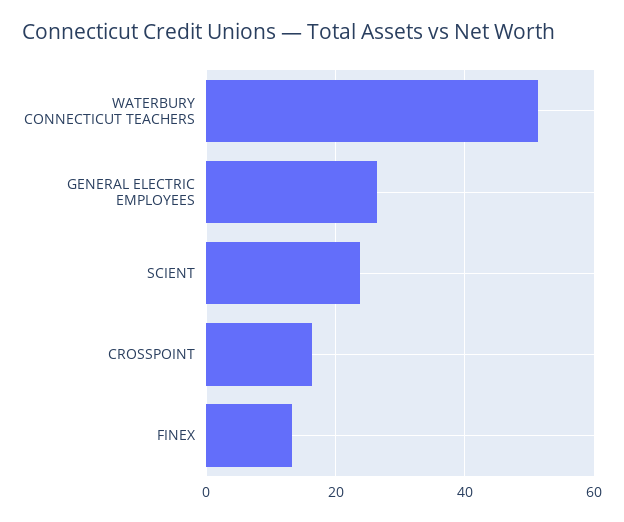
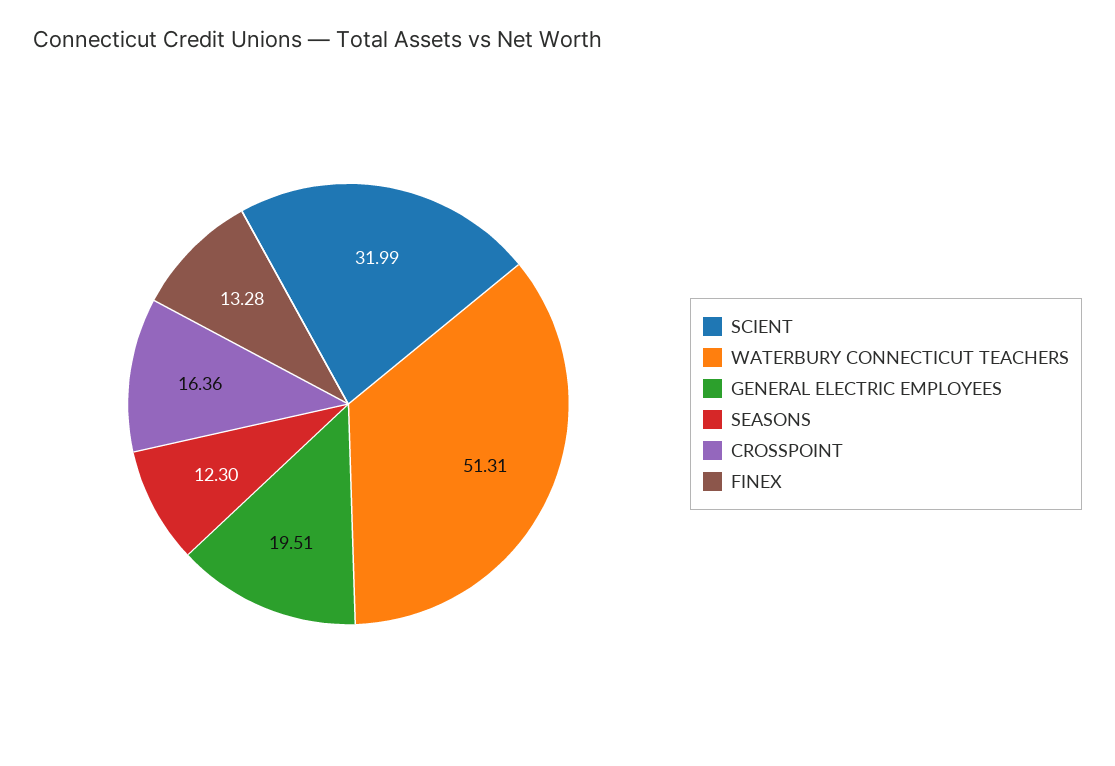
  {
    "WATERBURY CONNECTICUT TEACHERS": 51.31,
-   "GENERAL ELECTRIC EMPLOYEES": 26,
+   "GENERAL ELECTRIC EMPLOYEES": 19.51,
-   "SCIENT": 24,
+   "SCIENT": 31.99,
    "CROSSPOINT": 16.36,
-   "FINEX": 13.28
+   "FINEX": 13.28,
+   "SEASONS": 12.3
  }

